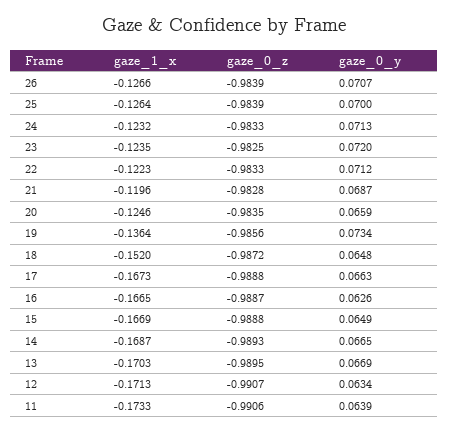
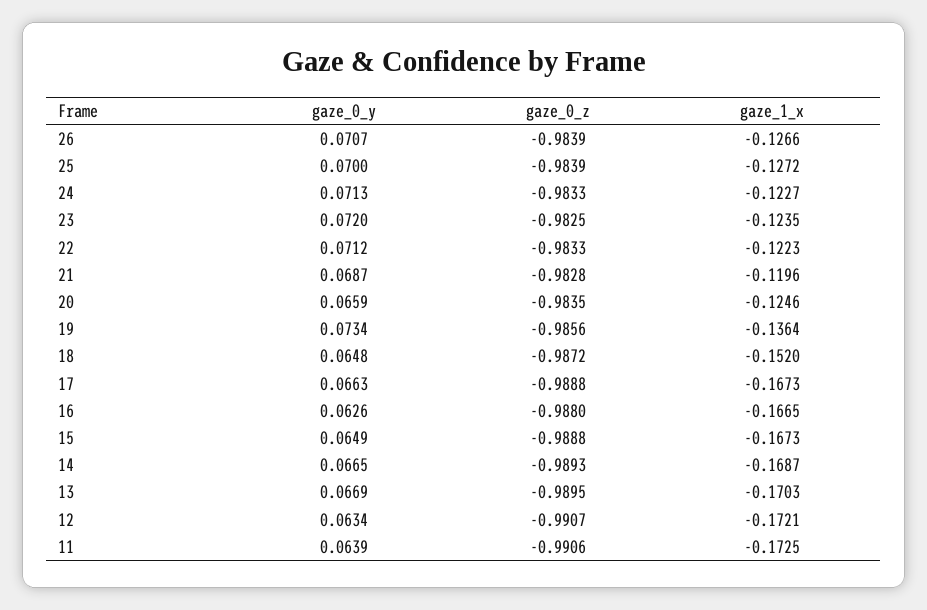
  {
    "gaze_1_x": {
      "26": -0.1266,
-     "25": -0.1264,
+     "25": -0.1272,
-     "24": -0.1232,
+     "24": -0.1227,
      "23": -0.1235,
      "22": -0.1223,
      "21": -0.1196,
      "20": -0.1246,
      "19": -0.1364,
      "18": -0.152,
      "17": -0.1673,
      "16": -0.1665,
-     "15": -0.1669,
+     "15": -0.1673,
      "14": -0.1687,
      "13": -0.1703,
-     "12": -0.1713,
+     "12": -0.1721,
-     "11": -0.1733
+     "11": -0.1725
    },
    "gaze_0_z": {
      "26": -0.9839,
      "25": -0.9839,
      "24": -0.9833,
      "23": -0.9825,
      "22": -0.9833,
      "21": -0.9828,
      "20": -0.9835,
      "19": -0.9856,
      "18": -0.9872,
      "17": -0.9888,
-     "16": -0.9887,
+     "16": -0.988,
      "15": -0.9888,
      "14": -0.9893,
      "13": -0.9895,
      "12": -0.9907,
      "11": -0.9906
    },
    "gaze_0_y": {
      "26": 0.0707,
      "25": 0.07,
      "24": 0.0713,
      "23": 0.072,
      "22": 0.0712,
      "21": 0.0687,
      "20": 0.0659,
      "19": 0.0734,
      "18": 0.0648,
      "17": 0.0663,
      "16": 0.0626,
      "15": 0.0649,
      "14": 0.0665,
      "13": 0.0669,
      "12": 0.0634,
      "11": 0.0639
    }
  }

